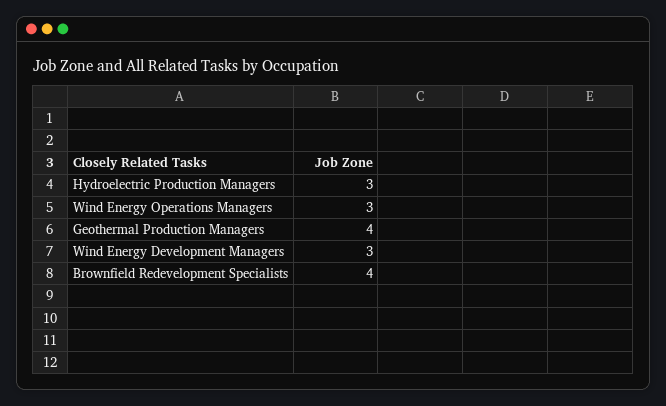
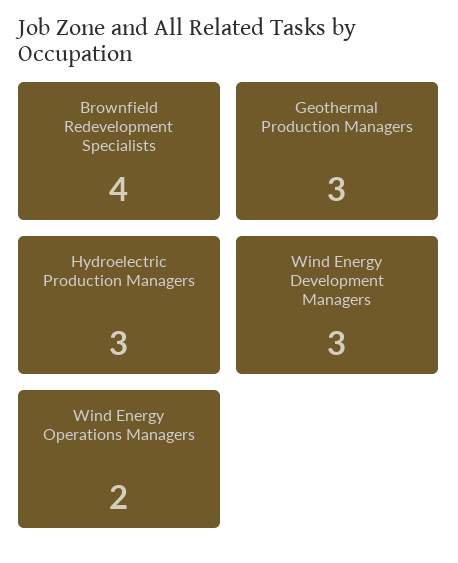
  {
    "Hydroelectric Production Managers": 3,
-   "Wind Energy Operations Managers": 3,
+   "Wind Energy Operations Managers": 2,
-   "Geothermal Production Managers": 4,
+   "Geothermal Production Managers": 3,
    "Wind Energy Development Managers": 3,
    "Brownfield Redevelopment Specialists": 4
  }

